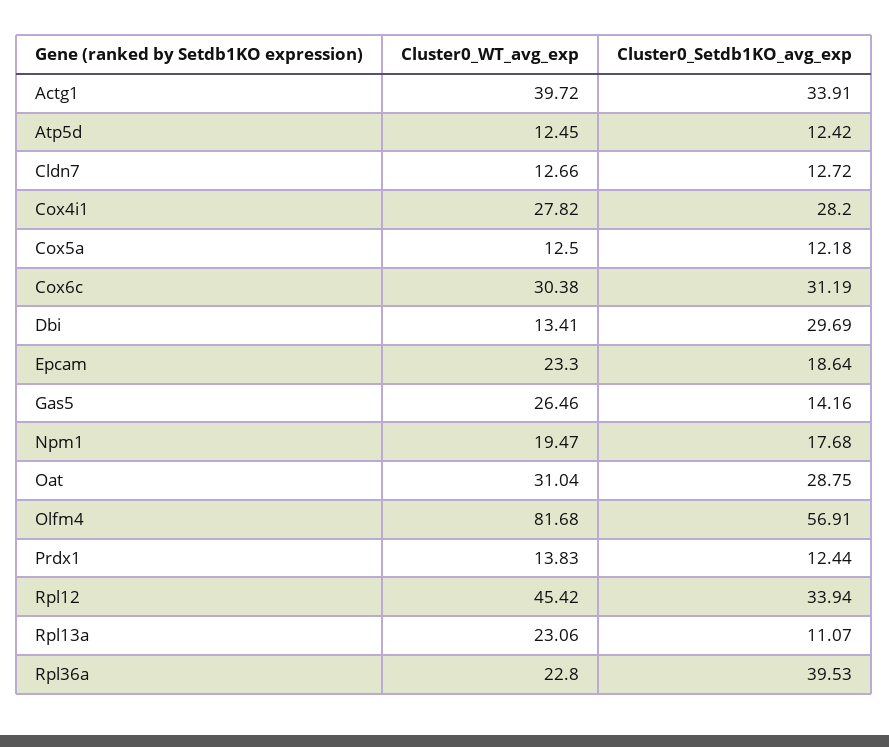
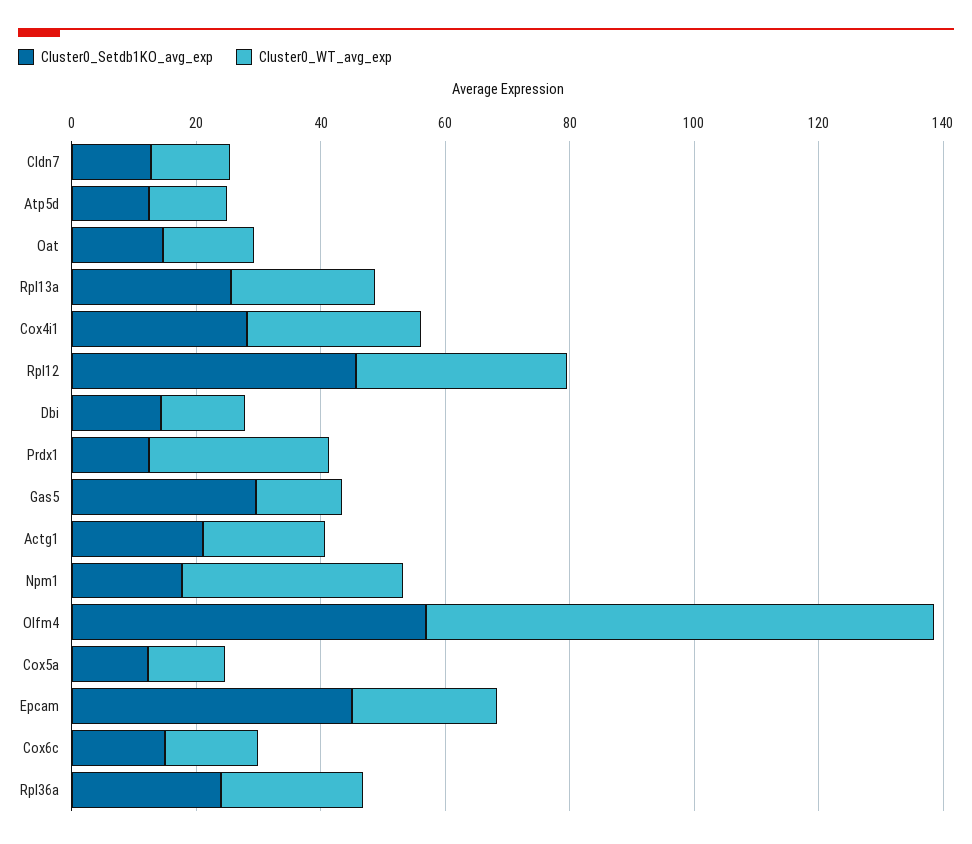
  {
    "Cluster0_WT_avg_exp": {
-     "Actg1": 39.72,
+     "Actg1": 20,
      "Atp5d": 12.45,
      "Cldn7": 12.66,
      "Cox4i1": 27.82,
      "Cox5a": 12.5,
-     "Cox6c": 30.38,
+     "Cox6c": 15,
      "Dbi": 13.41,
      "Epcam": 23.3,
-     "Gas5": 26.46,
+     "Gas5": 15,
-     "Npm1": 19.47,
+     "Npm1": 35,
-     "Oat": 31.04,
+     "Oat": 15,
      "Olfm4": 81.68,
-     "Prdx1": 13.83,
+     "Prdx1": 30,
-     "Rpl12": 45.42,
+     "Rpl12": 35,
      "Rpl13a": 23.06,
      "Rpl36a": 22.8
    },
    "Cluster0_Setdb1KO_avg_exp": {
-     "Actg1": 33.91,
+     "Actg1": 20,
      "Atp5d": 12.42,
      "Cldn7": 12.72,
      "Cox4i1": 28.2,
      "Cox5a": 12.18,
-     "Cox6c": 31.19,
+     "Cox6c": 15,
-     "Dbi": 29.69,
+     "Dbi": 15,
-     "Epcam": 18.64,
+     "Epcam": 45,
-     "Gas5": 14.16,
+     "Gas5": 30,
      "Npm1": 17.68,
-     "Oat": 28.75,
+     "Oat": 15,
      "Olfm4": 56.91,
      "Prdx1": 12.44,
-     "Rpl12": 33.94,
+     "Rpl12": 45,
-     "Rpl13a": 11.07,
+     "Rpl13a": 25,
-     "Rpl36a": 39.53
+     "Rpl36a": 25
    }
  }

